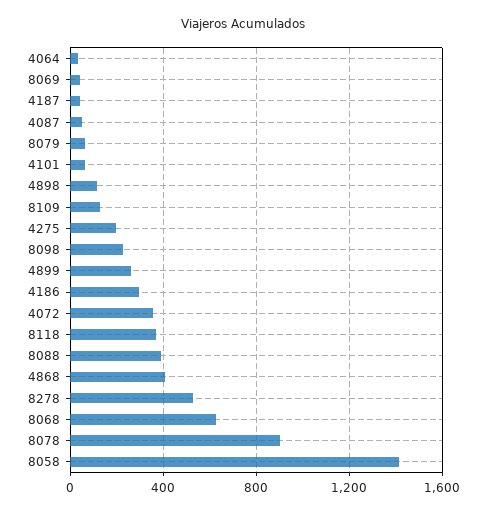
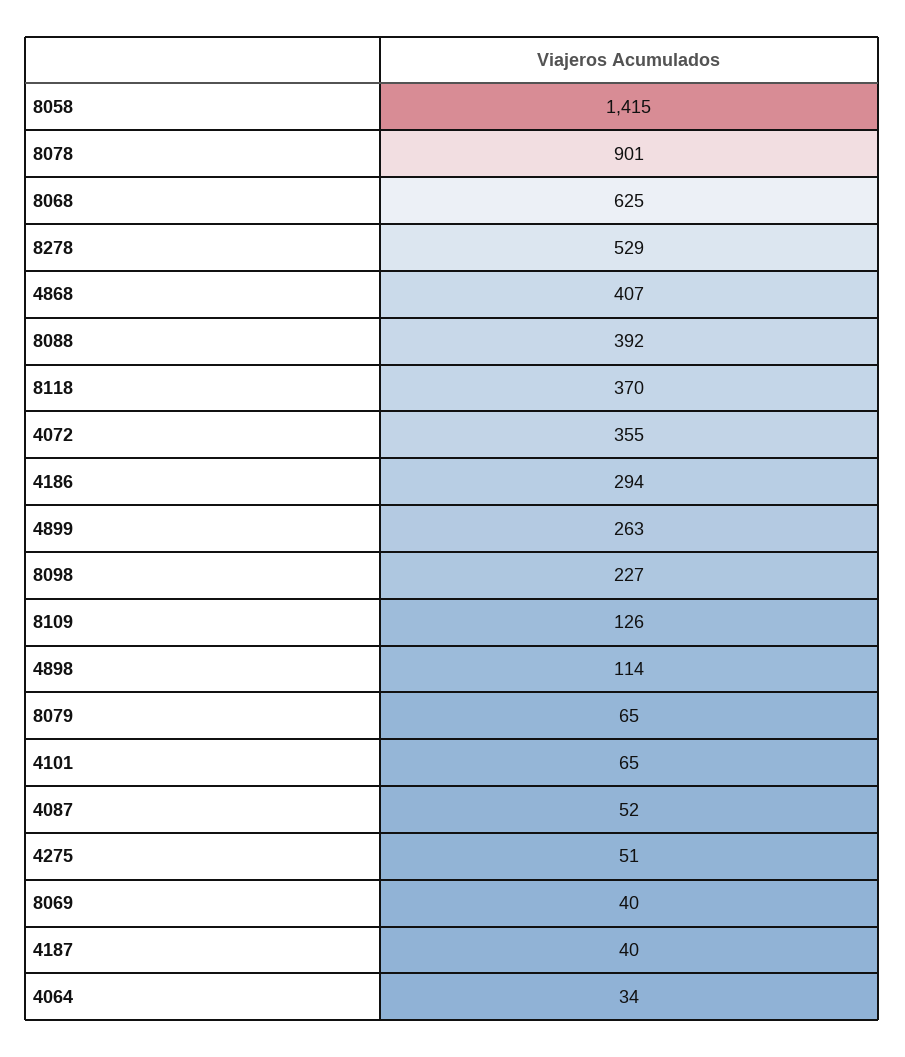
  {
    "4064": 34,
    "8069": 40,
    "4187": 40,
    "4087": 52,
    "8079": 65,
    "4101": 65,
    "4898": 114,
    "8109": 126,
-   "4275": 200,
+   "4275": 51,
    "8098": 227,
    "4899": 263,
    "4186": 294,
    "4072": 355,
    "8118": 370,
    "8088": 392,
    "4868": 407,
    "8278": 529,
    "8068": 625,
    "8078": 901,
    "8058": 1415
  }

